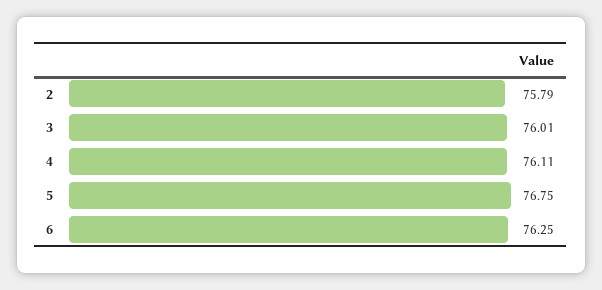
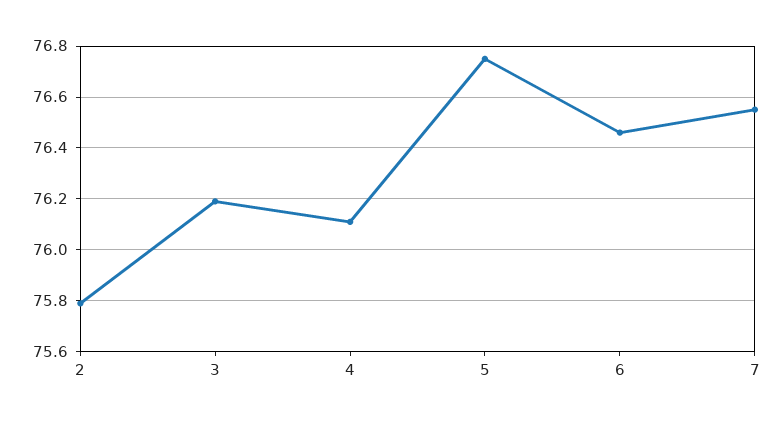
  {
    "2": 75.79,
-   "3": 76.01,
+   "3": 76.2,
    "4": 76.11,
    "5": 76.75,
-   "6": 76.25
+   "6": 76.45,
+   "7": 76.55
  }

